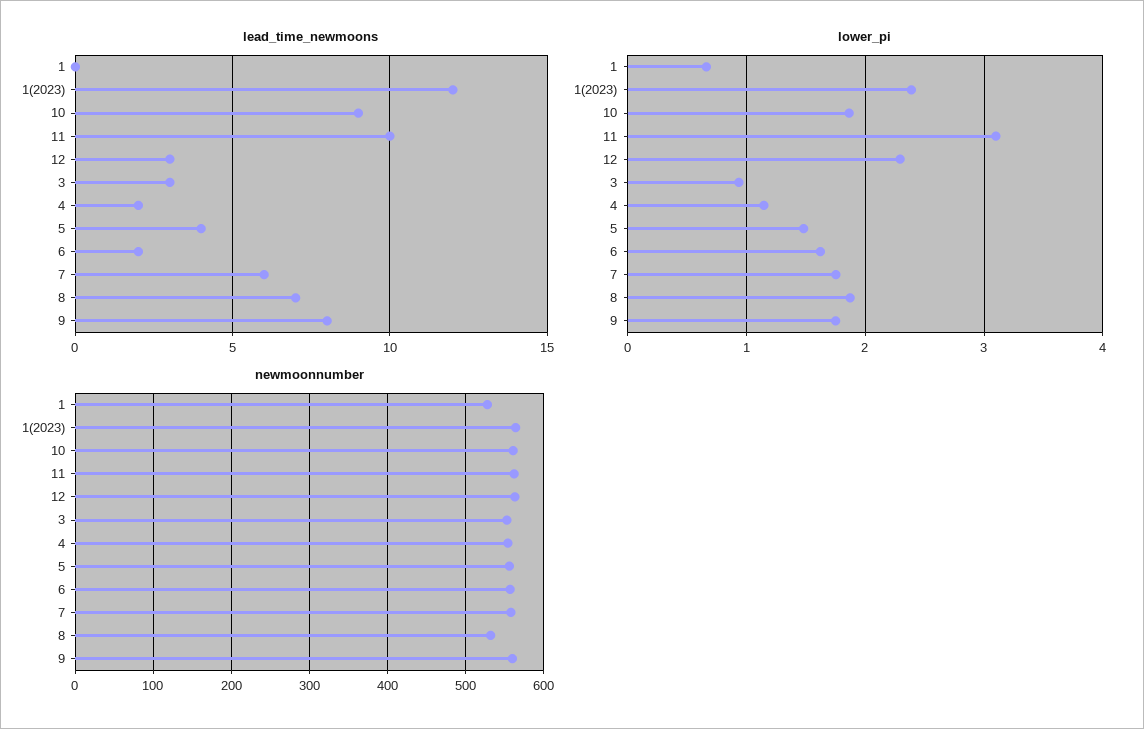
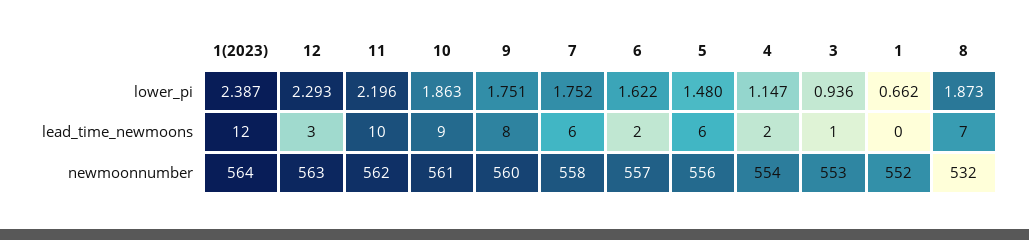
  {
    "lead_time_newmoons": {
      "1": 0,
      "1(2023)": 12,
      "10": 9,
      "11": 10,
      "12": 3,
-     "3": 3,
+     "3": 1,
      "4": 2,
-     "5": 4,
+     "5": 6,
      "6": 2,
      "7": 6,
      "8": 7,
      "9": 8
    },
    "lower_pi": {
      "1": 0.662,
      "1(2023)": 2.387,
      "10": 1.863,
-     "11": 3.1,
+     "11": 2.196,
      "12": 2.293,
      "3": 0.936,
      "4": 1.147,
      "5": 1.48,
      "6": 1.622,
      "7": 1.752,
      "8": 1.873,
      "9": 1.751
    },
    "newmoonnumber": {
-     "1": 530,
+     "1": 552,
      "1(2023)": 564,
      "10": 561,
      "11": 562,
      "12": 563,
      "3": 553,
      "4": 554,
      "5": 556,
      "6": 557,
      "7": 558,
      "8": 532,
      "9": 560
    }
  }

